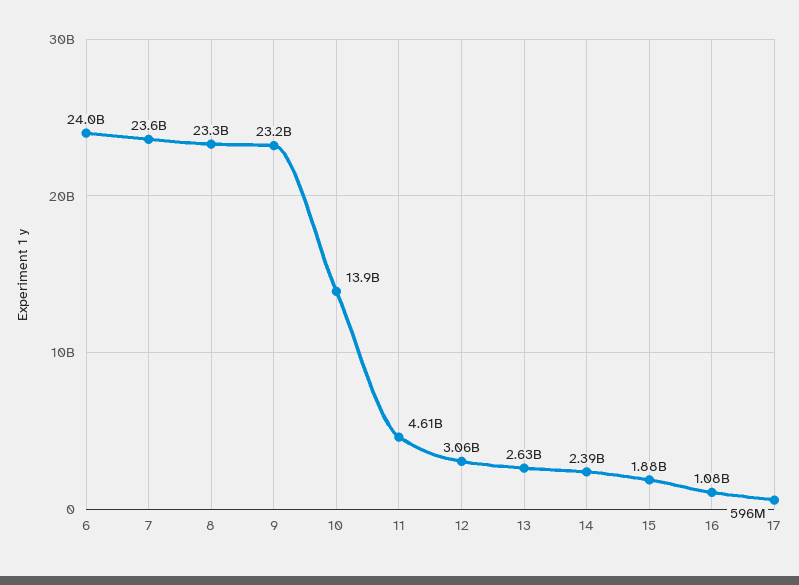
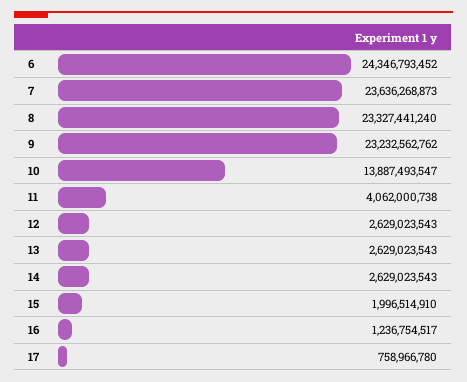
  {
-   "6": 24000000000,
+   "6": 24346793452,
    "7": 23636268873,
    "8": 23327441240,
    "9": 23232562762,
    "10": 13887493547,
-   "11": 4610000000,
+   "11": 4062000738,
-   "12": 3060000000,
+   "12": 2629023543,
    "13": 2629023543,
-   "14": 2390000000,
+   "14": 2629023543,
-   "15": 1880000000,
+   "15": 1996514910,
-   "16": 1080000000,
+   "16": 1236754517,
-   "17": 596000000
+   "17": 758966780
  }

